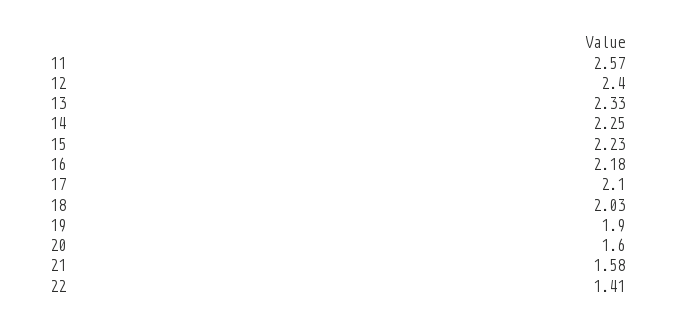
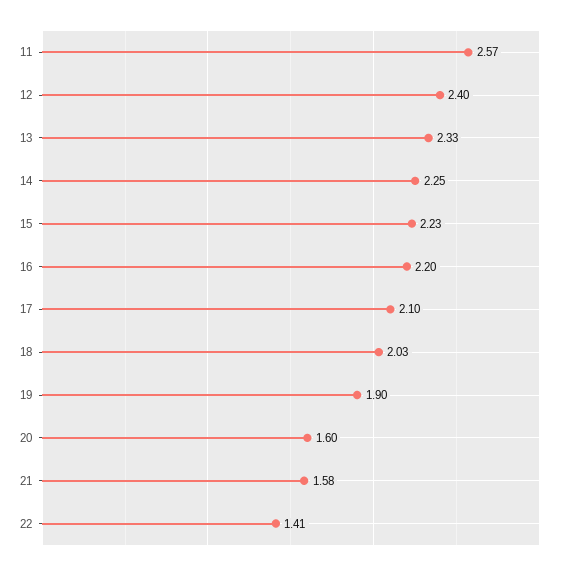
  {
    "11": 2.57,
    "12": 2.4,
    "13": 2.33,
    "14": 2.25,
    "15": 2.23,
-   "16": 2.18,
+   "16": 2.2,
    "17": 2.1,
    "18": 2.03,
    "19": 1.9,
    "20": 1.6,
    "21": 1.58,
    "22": 1.41
  }

